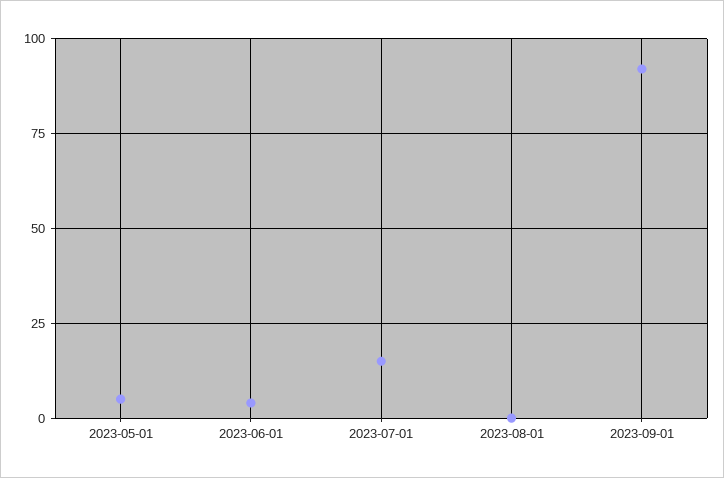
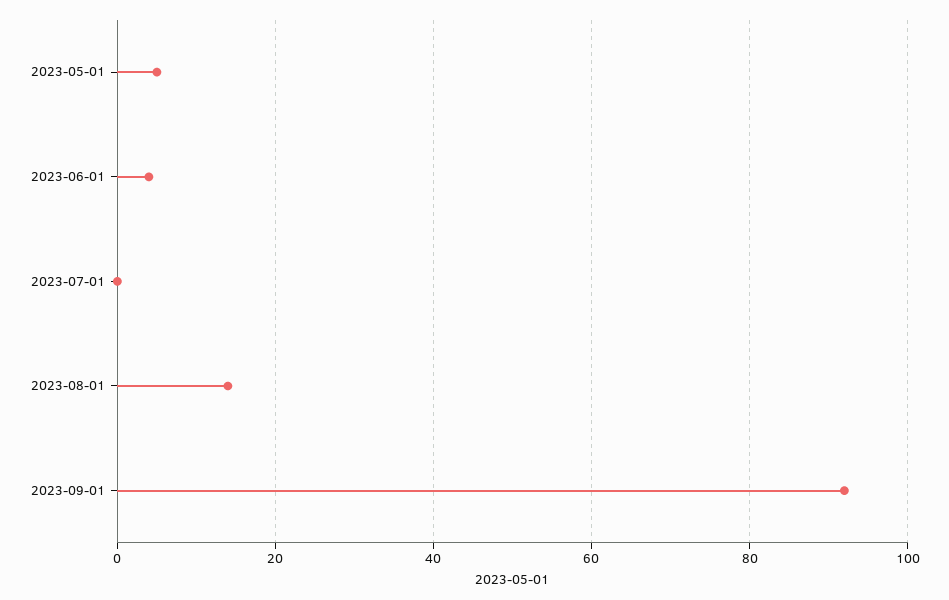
  {
    "2023-05-01": 5,
    "2023-06-01": 5,
-   "2023-07-01": 15,
+   "2023-07-01": 0,
-   "2023-08-01": 0,
+   "2023-08-01": 15,
    "2023-09-01": 90
  }

